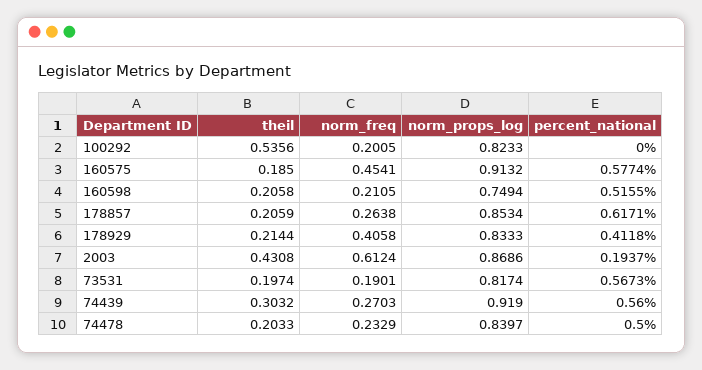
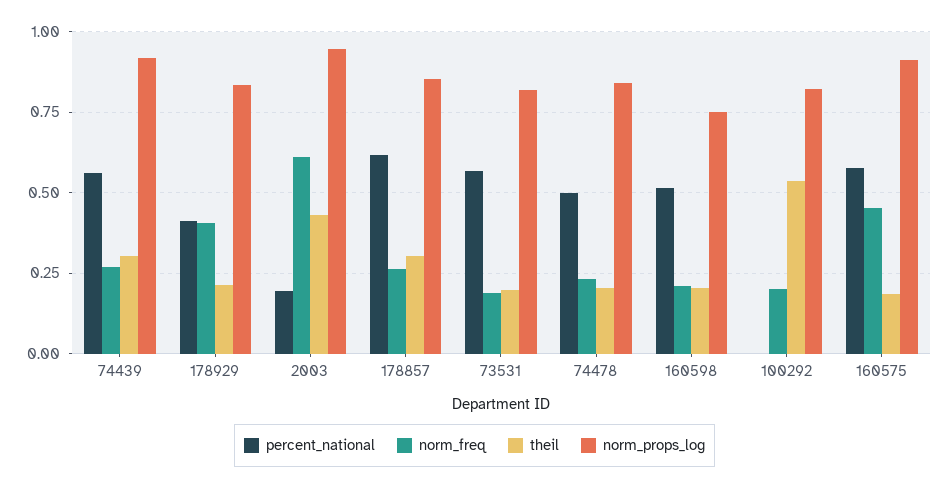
  {
    "theil": {
      "100292": 0.5356,
      "160575": 0.185,
      "160598": 0.2058,
-     "178857": 0.2059,
+     "178857": 0.3,
      "178929": 0.2144,
      "2003": 0.4308,
      "73531": 0.1974,
      "74439": 0.3032,
      "74478": 0.2033
    },
    "norm_freq": {
      "100292": 0.2005,
      "160575": 0.4541,
      "160598": 0.2105,
      "178857": 0.2638,
      "178929": 0.4058,
      "2003": 0.6124,
      "73531": 0.1901,
      "74439": 0.2703,
      "74478": 0.2329
    },
    "norm_props_log": {
      "100292": 0.8233,
      "160575": 0.9132,
      "160598": 0.7494,
      "178857": 0.8534,
      "178929": 0.8333,
-     "2003": 0.8686,
+     "2003": 0.95,
      "73531": 0.8174,
      "74439": 0.919,
      "74478": 0.8397
    },
    "percent_national": {
      "100292": 0,
      "160575": 0.5774,
      "160598": 0.5155,
      "178857": 0.6171,
      "178929": 0.4118,
      "2003": 0.1937,
      "73531": 0.5673,
      "74439": 0.56,
      "74478": 0.5
    }
  }

